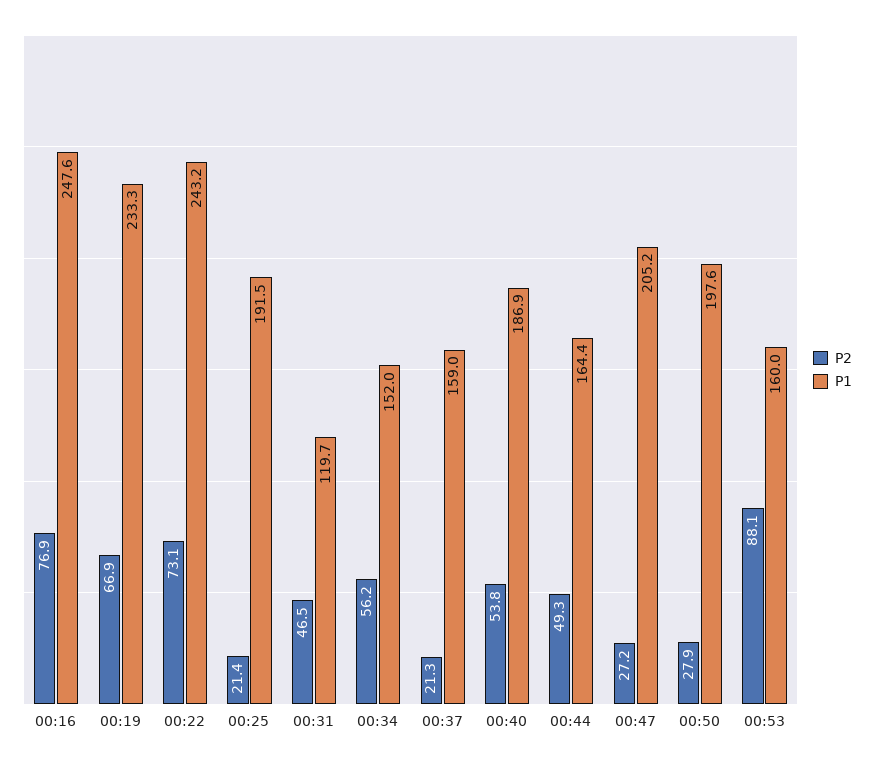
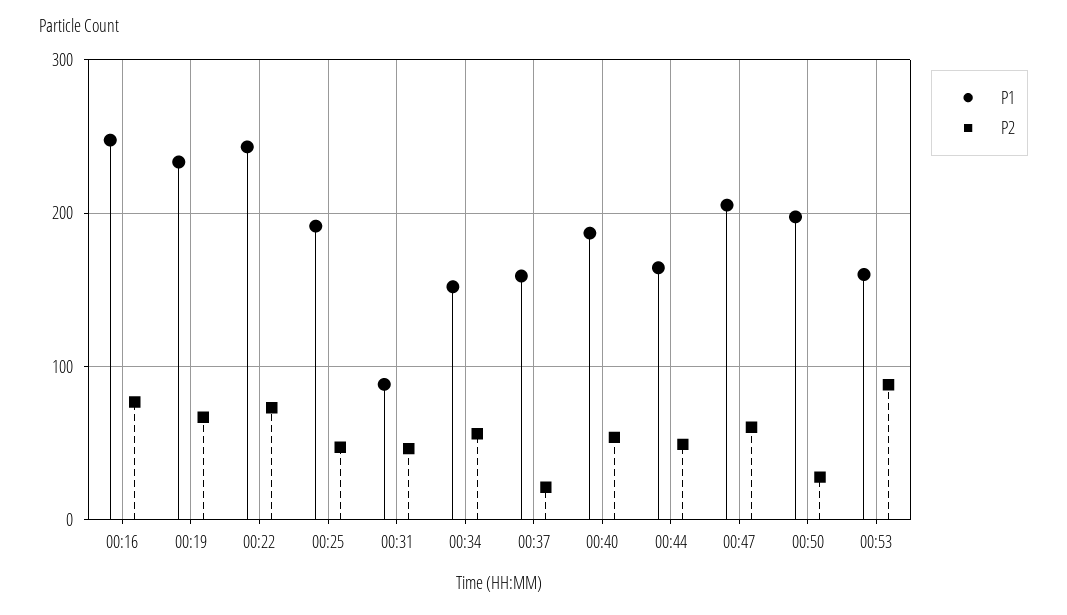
  {
    "P2": {
      "00:16": 76.9,
      "00:19": 66.9,
      "00:22": 73.1,
-     "00:25": 21.4,
+     "00:25": 50,
      "00:31": 46.5,
      "00:34": 56.2,
      "00:37": 21.3,
      "00:40": 53.8,
      "00:44": 49.3,
-     "00:47": 27.2,
+     "00:47": 60,
      "00:50": 27.9,
      "00:53": 88.1
    },
    "P1": {
      "00:16": 247.6,
      "00:19": 233.3,
      "00:22": 243.2,
      "00:25": 191.5,
-     "00:31": 119.7,
+     "00:31": 90,
      "00:34": 152,
      "00:37": 159,
      "00:40": 186.9,
      "00:44": 164.4,
      "00:47": 205.2,
      "00:50": 197.6,
      "00:53": 160
    }
  }

